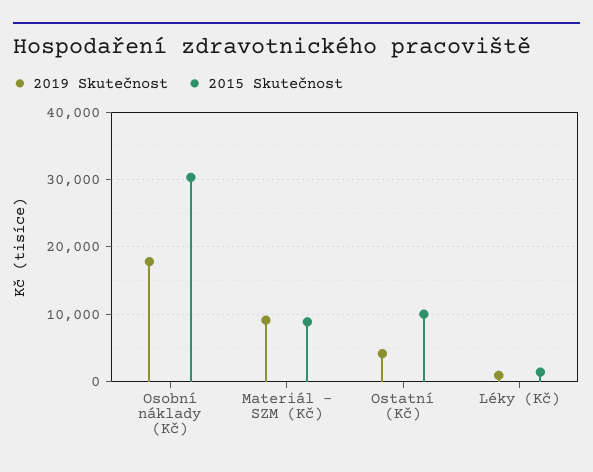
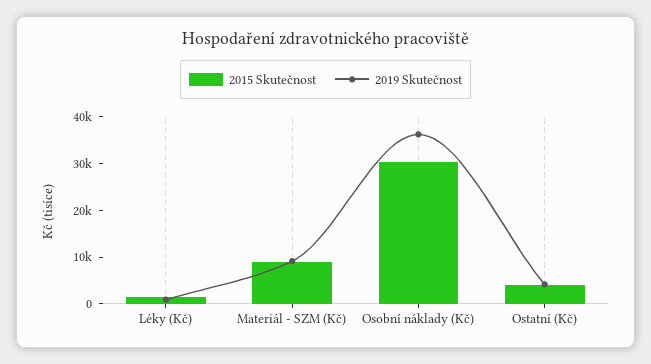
  {
    "2019 Skutečnost": {
-     "Osobní náklady (Kč)": 18000,
+     "Osobní náklady (Kč)": 36000,
      "Materiál - SZM (Kč)": 9000,
      "Ostatní (Kč)": 4000,
      "Léky (Kč)": 1000
    },
    "2015 Skutečnost": {
      "Osobní náklady (Kč)": 30000,
      "Materiál - SZM (Kč)": 9000,
-     "Ostatní (Kč)": 10000,
+     "Ostatní (Kč)": 4000,
      "Léky (Kč)": 1000
    }
  }

